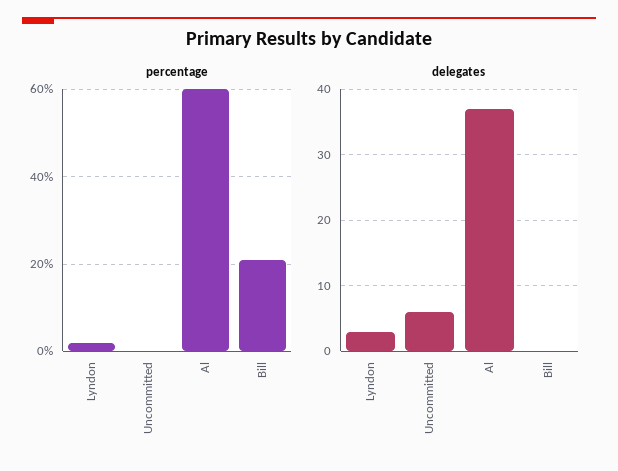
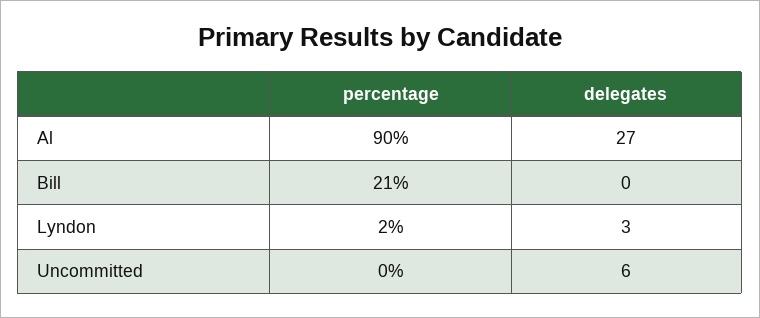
  {
    "percentage": {
      "Lyndon": 2,
      "Uncommitted": 0,
-     "Al": 60,
+     "Al": 90,
      "Bill": 21
    },
    "delegates": {
      "Lyndon": 3,
      "Uncommitted": 6,
-     "Al": 37,
+     "Al": 27,
      "Bill": 0
    }
  }

